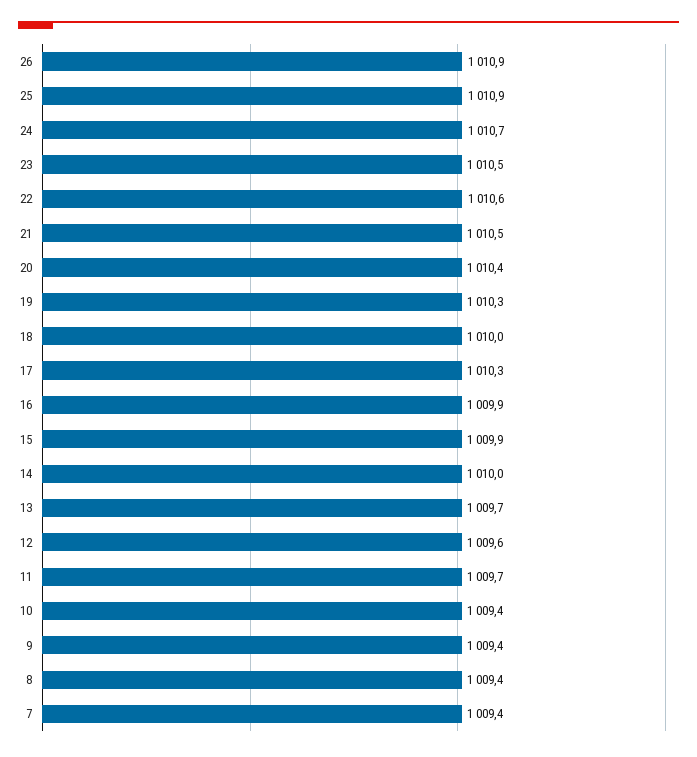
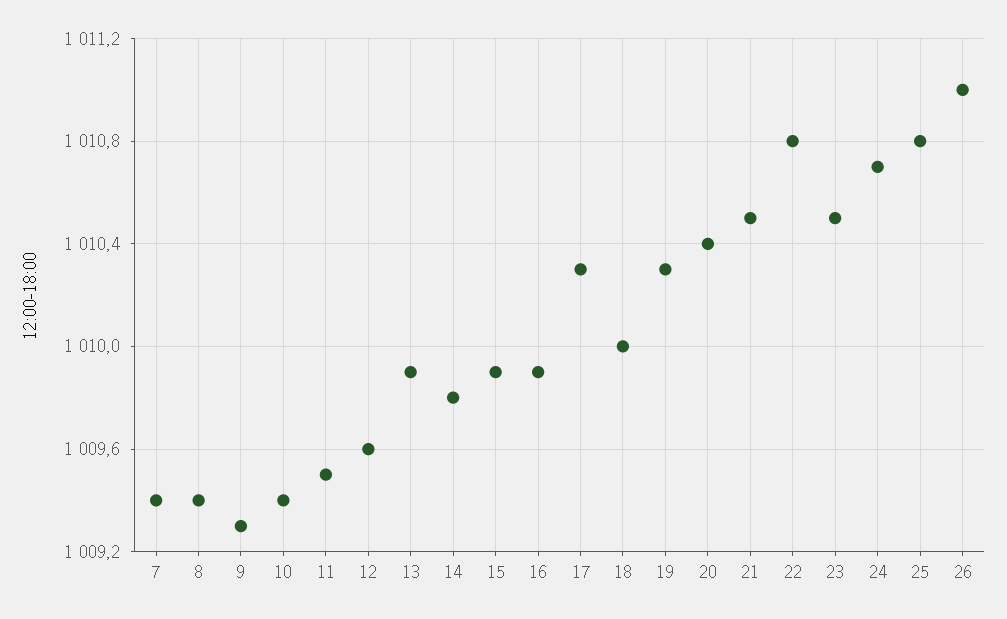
  {
-   "26": 1010.9,
+   "26": 1011,
-   "25": 1010.9,
+   "25": 1010.8,
    "24": 1010.7,
    "23": 1010.5,
-   "22": 1010.6,
+   "22": 1010.8,
    "21": 1010.5,
    "20": 1010.4,
    "19": 1010.3,
    "18": 1010,
    "17": 1010.3,
    "16": 1009.9,
    "15": 1009.9,
-   "14": 1010,
+   "14": 1009.8,
-   "13": 1009.7,
+   "13": 1009.9,
    "12": 1009.6,
-   "11": 1009.7,
+   "11": 1009.5,
    "10": 1009.4,
-   "9": 1009.4,
+   "9": 1009.3,
    "8": 1009.4,
    "7": 1009.4
  }

